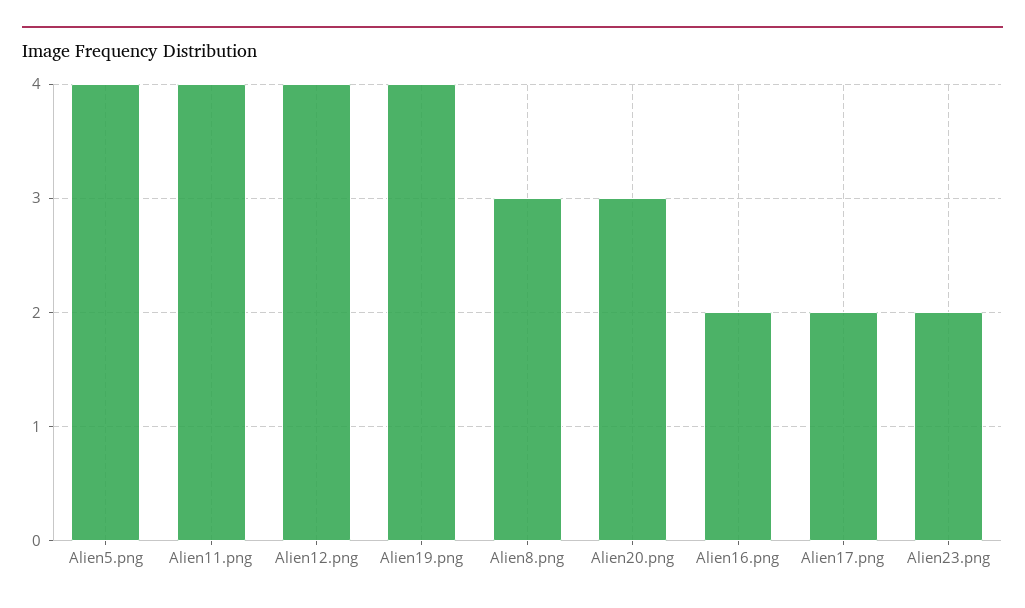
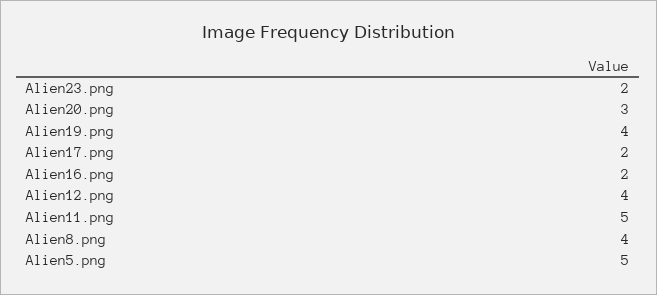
  {
-   "Alien5.png": 4,
+   "Alien5.png": 5,
-   "Alien11.png": 4,
+   "Alien11.png": 5,
    "Alien12.png": 4,
    "Alien19.png": 4,
-   "Alien8.png": 3,
+   "Alien8.png": 4,
    "Alien20.png": 3,
    "Alien16.png": 2,
    "Alien17.png": 2,
    "Alien23.png": 2
  }

